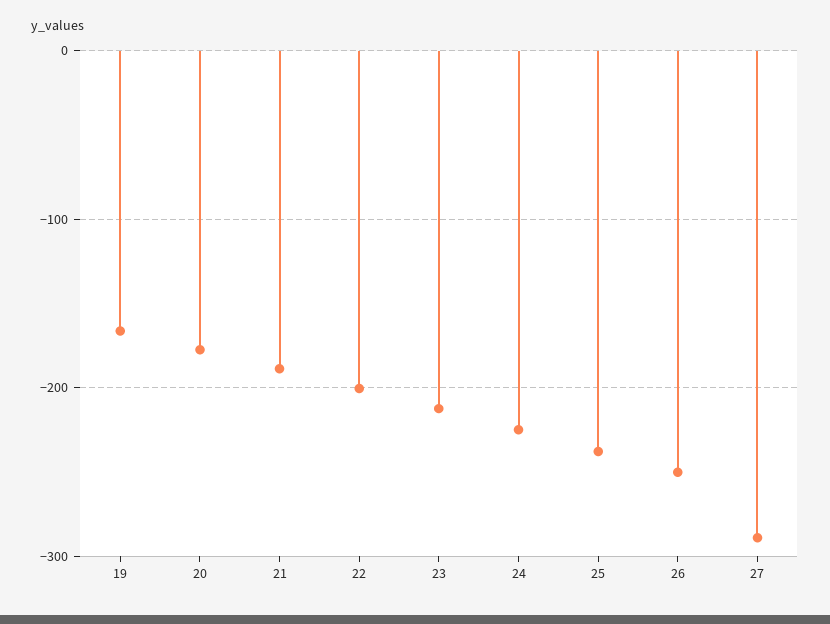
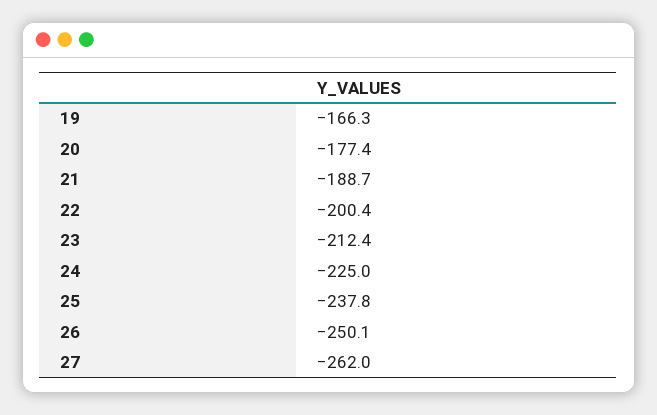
  {
    "19": -166.3,
    "20": -177.4,
    "21": -188.7,
    "22": -200.4,
    "23": -212.4,
    "24": -225,
    "25": -237.8,
    "26": -250.1,
-   "27": -290
+   "27": -262
  }

